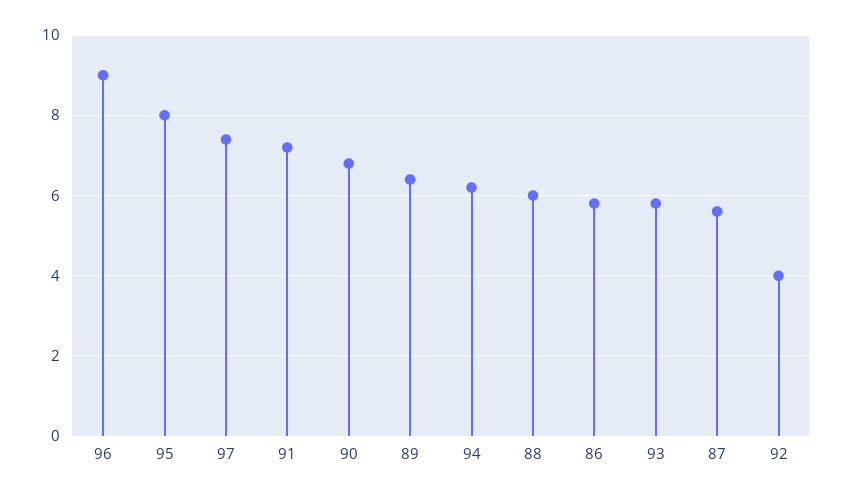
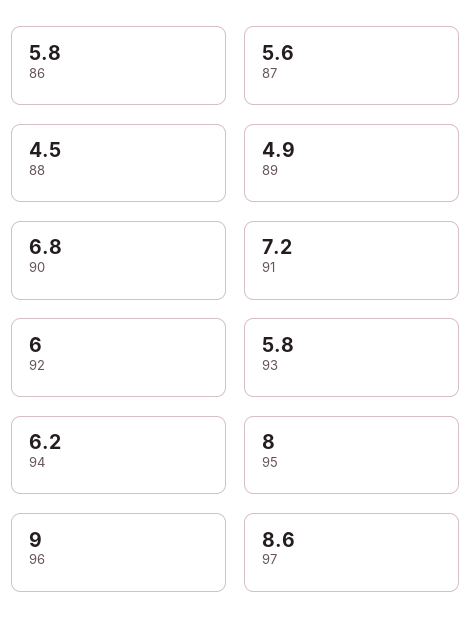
  {
    "96": 9,
    "95": 8,
-   "97": 7.5,
+   "97": 8.6,
    "91": 7.2,
    "90": 6.8,
-   "89": 6.5,
+   "89": 4.9,
    "94": 6.2,
-   "88": 6,
+   "88": 4.5,
    "86": 5.8,
    "93": 5.8,
    "87": 5.6,
-   "92": 4
+   "92": 6
  }

